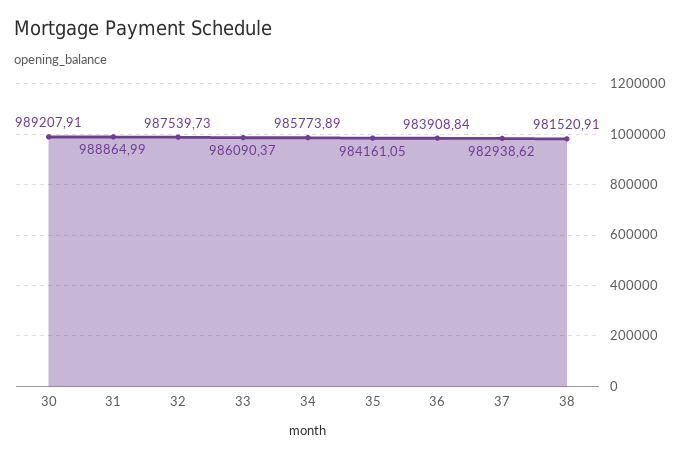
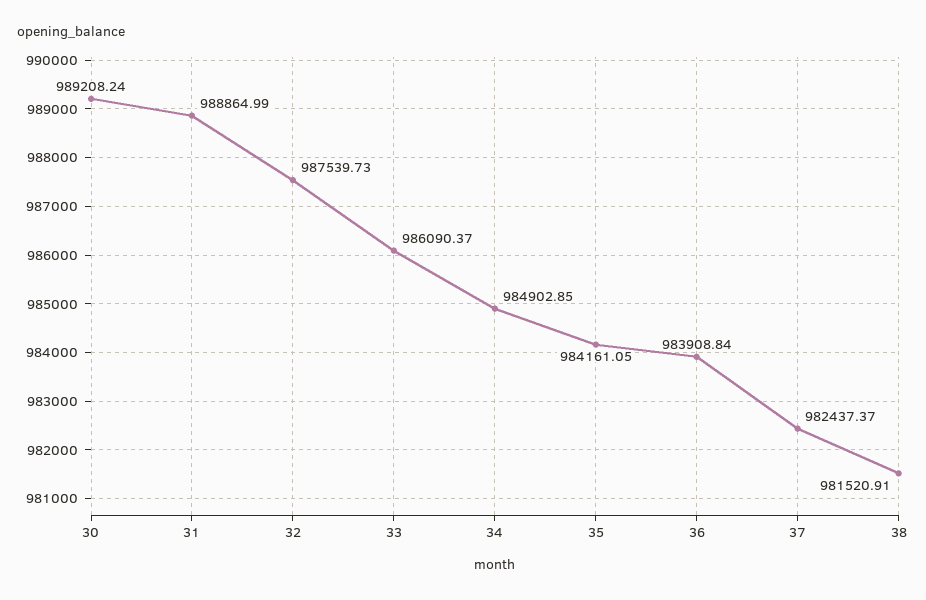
  {
-   "30": 989207.91,
+   "30": 989208.24,
    "31": 988864.99,
    "32": 987539.73,
    "33": 986090.37,
-   "34": 985773.89,
+   "34": 984902.85,
    "35": 984161.05,
    "36": 983908.84,
-   "37": 982938.62,
+   "37": 982437.37,
    "38": 981520.91
  }

